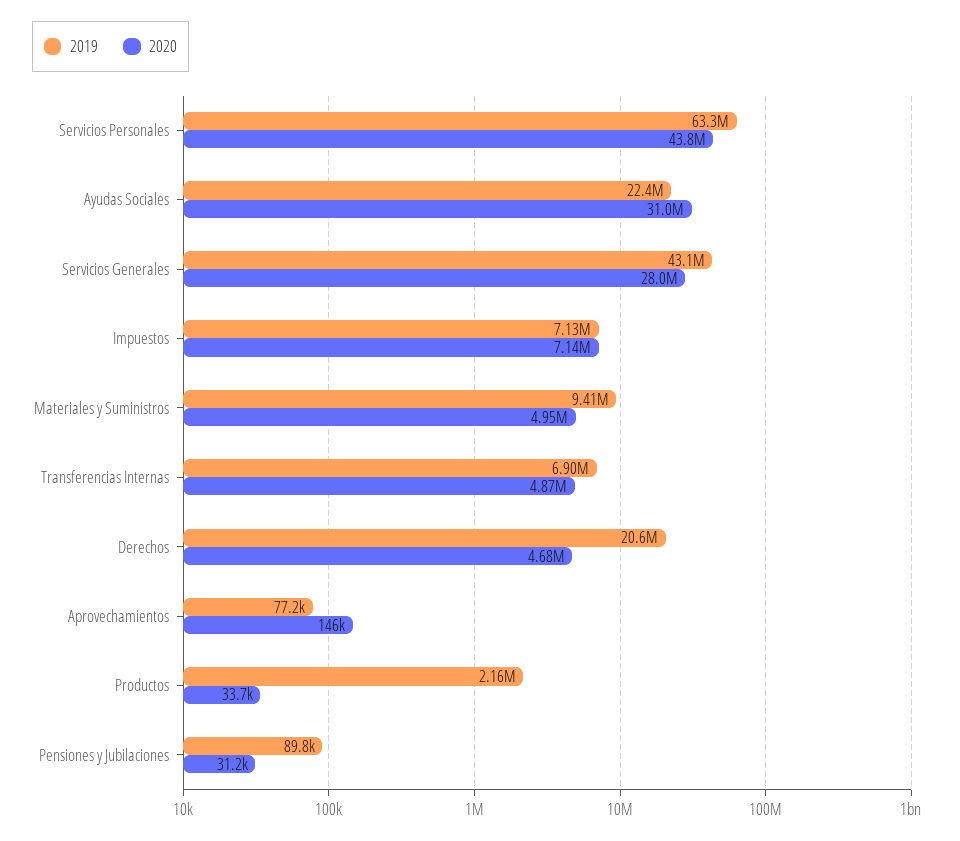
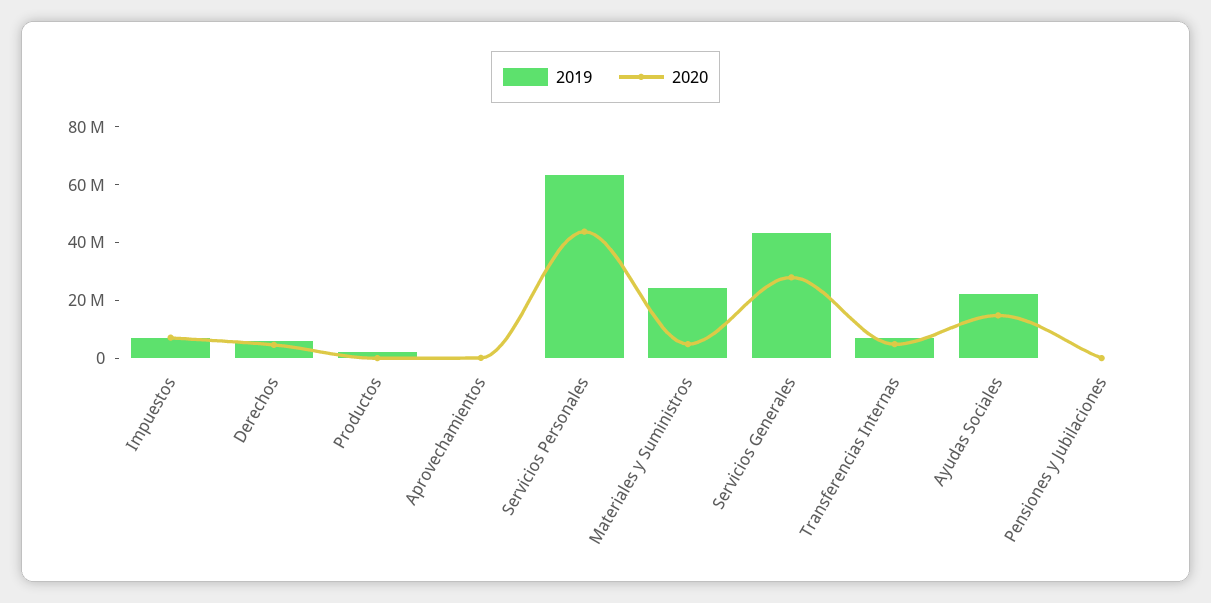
  {
    "2019": {
      "Servicios Personales": 63300000,
      "Ayudas Sociales": 22400000,
      "Servicios Generales": 43100000,
      "Impuestos": 7130000,
-     "Materiales y Suministros": 9410000,
+     "Materiales y Suministros": 25000000,
      "Transferencias Internas": 6900000,
-     "Derechos": 20600000,
+     "Derechos": 5000000,
      "Aprovechamientos": 77200,
      "Productos": 2160000,
      "Pensiones y Jubilaciones": 89800
    },
    "2020": {
      "Servicios Personales": 43800000,
-     "Ayudas Sociales": 31000000,
+     "Ayudas Sociales": 15000000,
      "Servicios Generales": 28000000,
      "Impuestos": 7140000,
      "Materiales y Suministros": 4950000,
      "Transferencias Internas": 4870000,
      "Derechos": 4680000,
      "Aprovechamientos": 146000,
      "Productos": 33700,
      "Pensiones y Jubilaciones": 31200
    }
  }

